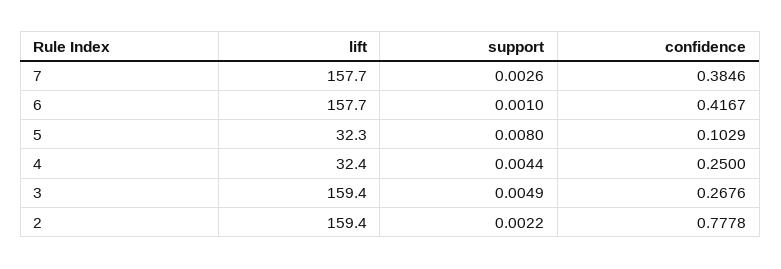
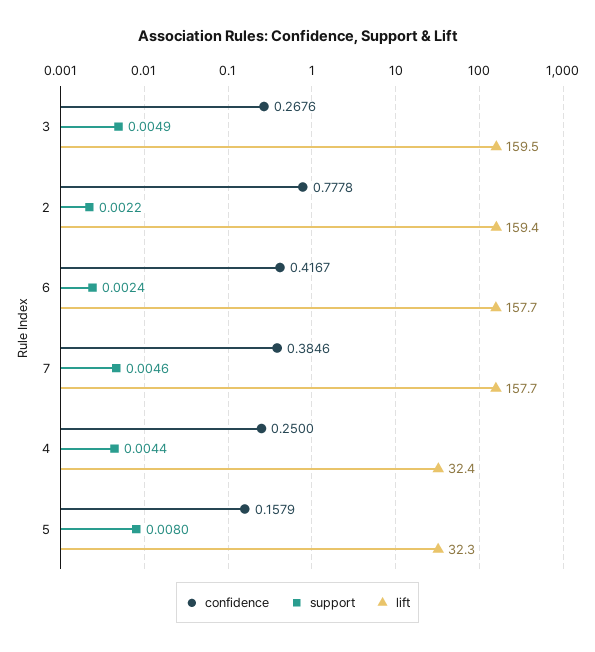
  {
    "lift": {
      "7": 157.7,
      "6": 157.7,
      "5": 32.3,
      "4": 32.4,
-     "3": 159.4,
+     "3": 159.5,
      "2": 159.4
    },
    "support": {
-     "7": 0.0026,
+     "7": 0.0046,
-     "6": 0.001,
+     "6": 0.0024,
      "5": 0.008,
      "4": 0.0044,
      "3": 0.0049,
      "2": 0.0022
    },
    "confidence": {
      "7": 0.3846,
      "6": 0.4167,
-     "5": 0.1029,
+     "5": 0.1579,
      "4": 0.25,
      "3": 0.2676,
      "2": 0.7778
    }
  }

